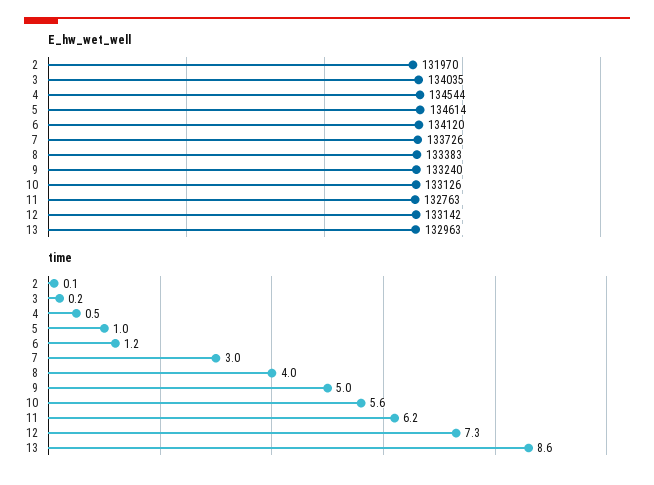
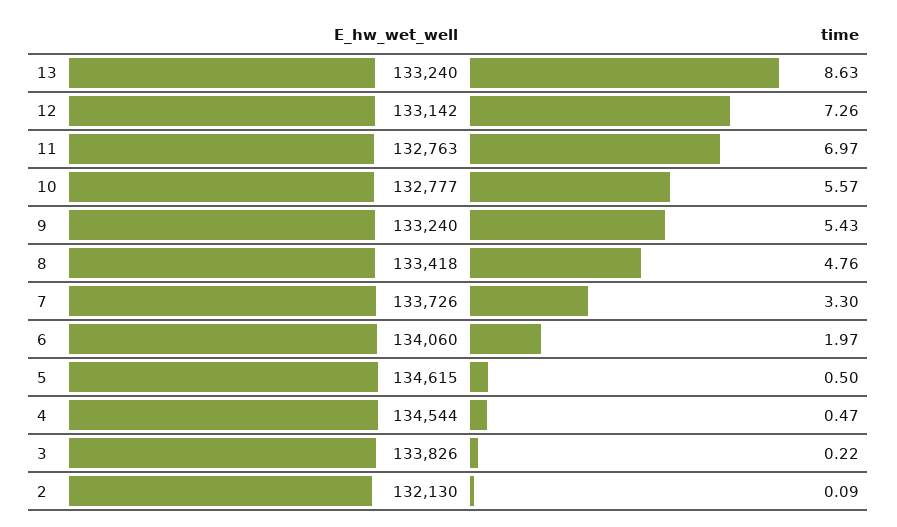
  {
    "E_hw_wet_well": {
-     "2": 131970,
+     "2": 132130,
-     "3": 134035,
+     "3": 133826,
      "4": 134544,
-     "5": 134614,
+     "5": 134615,
-     "6": 134120,
+     "6": 134060,
      "7": 133726,
-     "8": 133383,
+     "8": 133418,
      "9": 133240,
-     "10": 133126,
+     "10": 132777,
      "11": 132763,
      "12": 133142,
-     "13": 132963
+     "13": 133240
    },
    "time": {
      "2": 0.09,
      "3": 0.22,
      "4": 0.47,
-     "5": 1,
+     "5": 0.5,
-     "6": 1.2,
+     "6": 1.97,
-     "7": 3,
+     "7": 3.3,
-     "8": 4,
+     "8": 4.76,
-     "9": 5,
+     "9": 5.43,
      "10": 5.57,
-     "11": 6.2,
+     "11": 6.97,
      "12": 7.26,
      "13": 8.63
    }
  }

